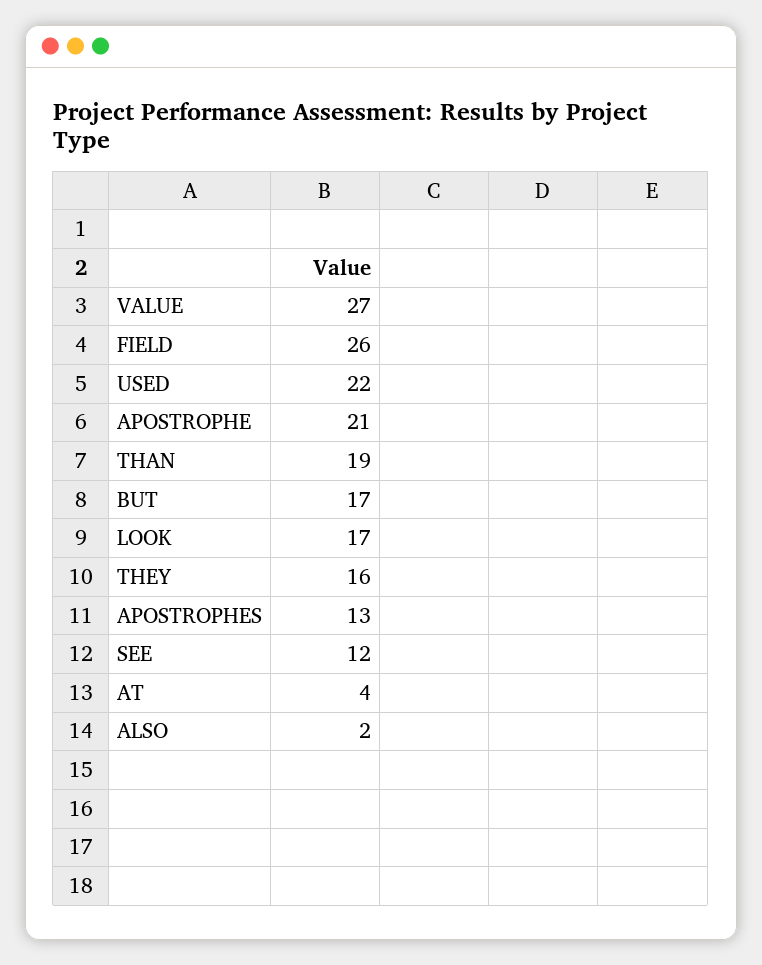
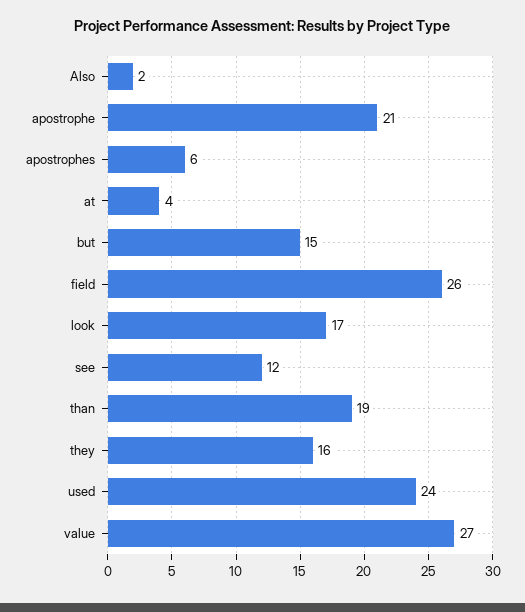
  {
    "VALUE": 27,
    "FIELD": 26,
-   "USED": 22,
+   "USED": 24,
    "APOSTROPHE": 21,
    "THAN": 19,
-   "BUT": 17,
+   "BUT": 15,
    "LOOK": 17,
    "THEY": 16,
-   "APOSTROPHES": 13,
+   "APOSTROPHES": 6,
    "SEE": 12,
    "AT": 4,
    "ALSO": 2
  }

